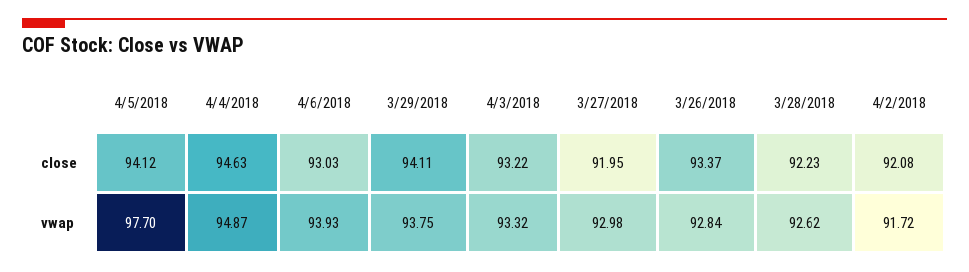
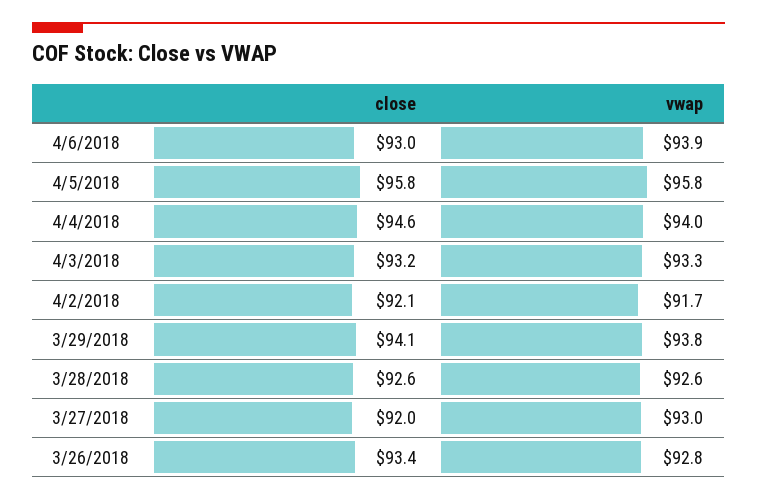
  {
    "4/5/2018": {
-     "close": 94.12,
+     "close": 95.8,
-     "vwap": 97.7
+     "vwap": 95.8
    },
    "4/4/2018": {
      "close": 94.63,
-     "vwap": 94.87
+     "vwap": 94
    },
    "4/6/2018": {
      "close": 93.03,
      "vwap": 93.93
    },
    "3/29/2018": {
      "close": 94.11,
      "vwap": 93.75
    },
    "4/3/2018": {
      "close": 93.22,
      "vwap": 93.32
    },
    "3/27/2018": {
      "close": 91.95,
      "vwap": 92.98
    },
    "3/26/2018": {
      "close": 93.37,
      "vwap": 92.84
    },
    "3/28/2018": {
-     "close": 92.23,
+     "close": 92.6,
      "vwap": 92.62
    },
    "4/2/2018": {
      "close": 92.08,
      "vwap": 91.72
    }
  }

